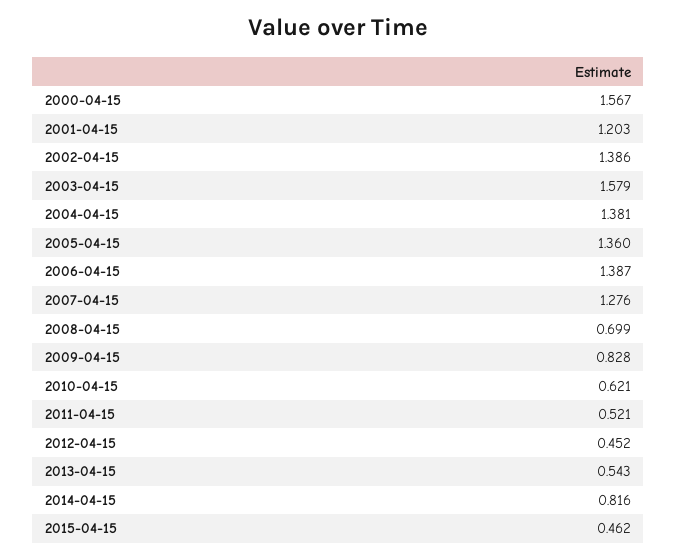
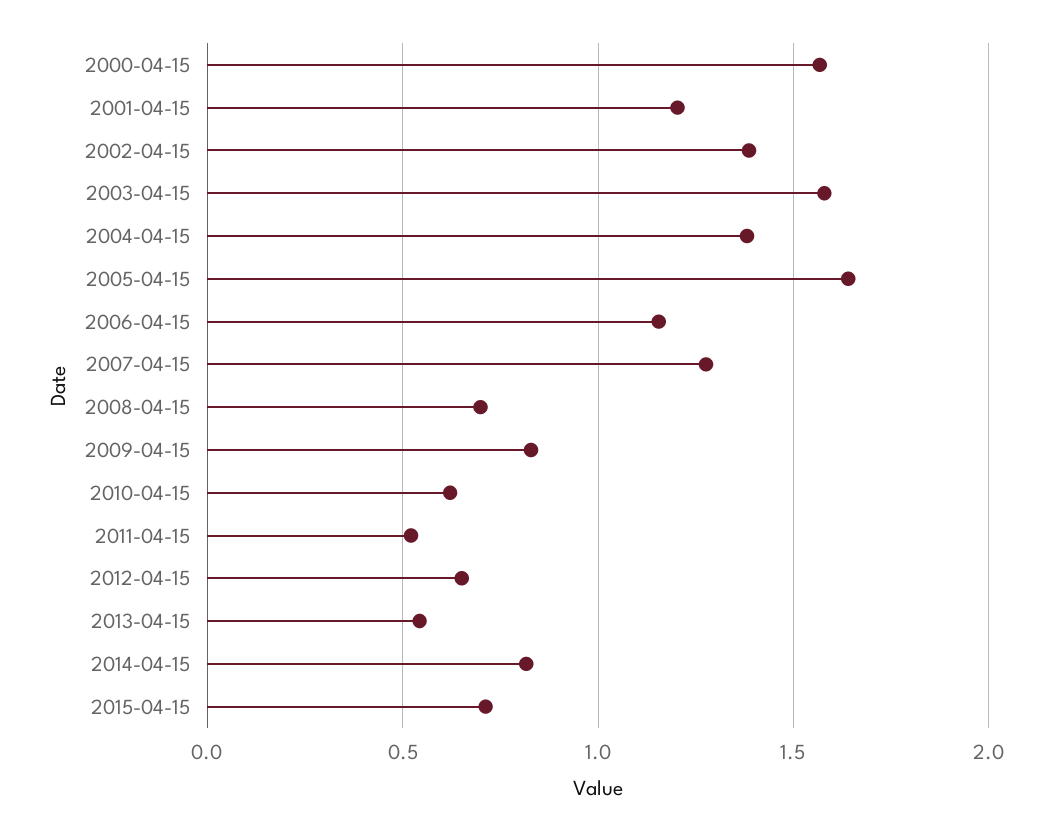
  {
    "2000-04-15": 1.567,
    "2001-04-15": 1.203,
    "2002-04-15": 1.386,
    "2003-04-15": 1.579,
    "2004-04-15": 1.381,
-   "2005-04-15": 1.36,
+   "2005-04-15": 1.65,
-   "2006-04-15": 1.387,
+   "2006-04-15": 1.15,
    "2007-04-15": 1.276,
    "2008-04-15": 0.699,
    "2009-04-15": 0.828,
    "2010-04-15": 0.621,
    "2011-04-15": 0.521,
-   "2012-04-15": 0.452,
+   "2012-04-15": 0.65,
    "2013-04-15": 0.543,
    "2014-04-15": 0.816,
-   "2015-04-15": 0.462
+   "2015-04-15": 0.7
  }

